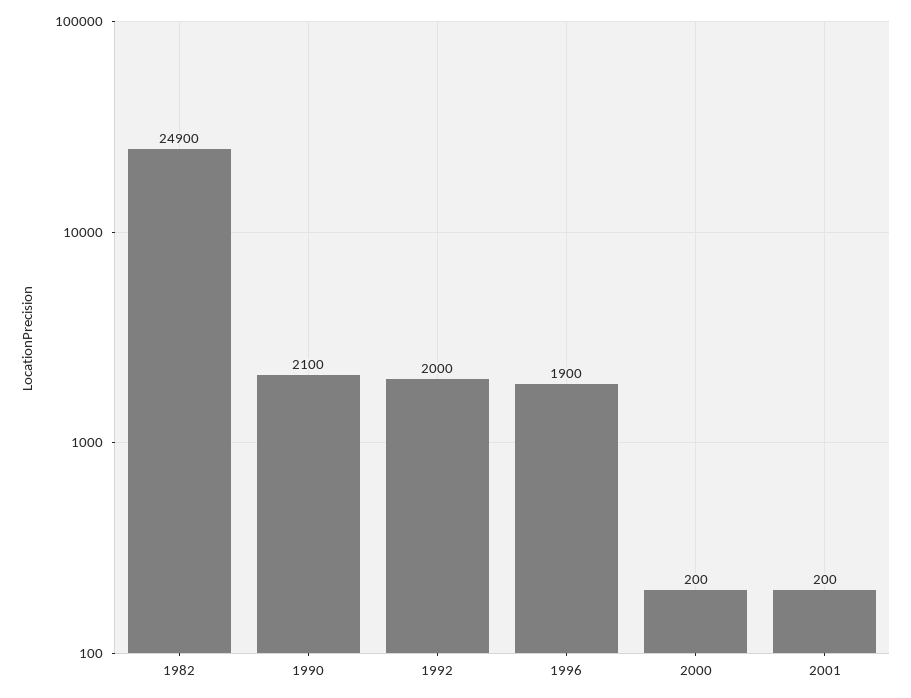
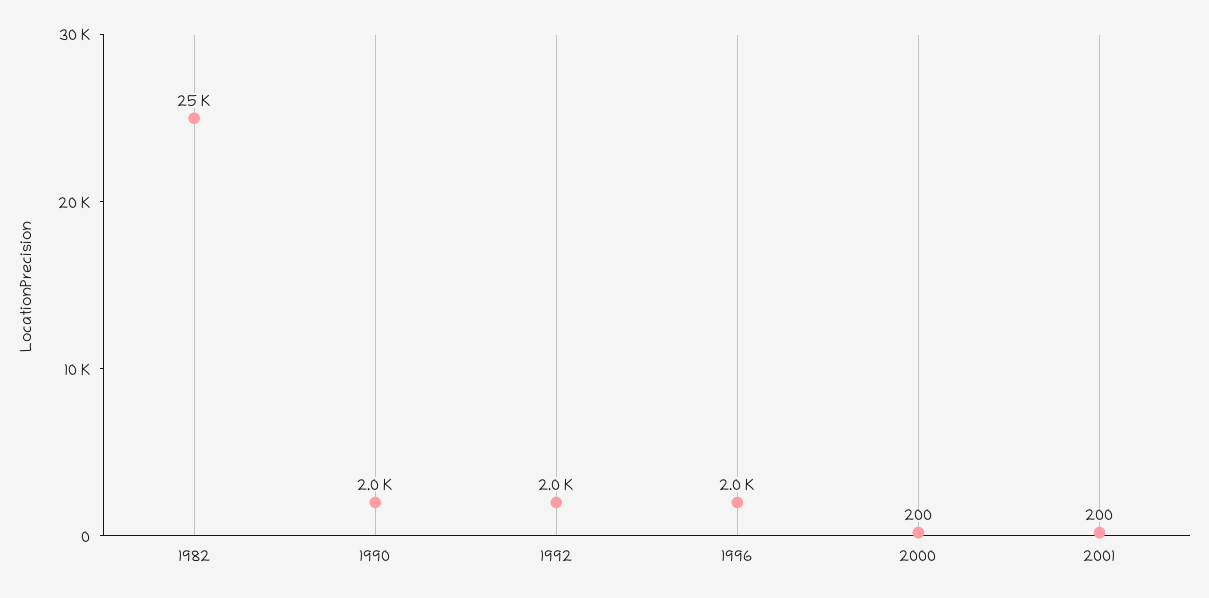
  {
-   "1982": 24900,
+   "1982": 25000,
-   "1990": 2100,
+   "1990": 2000,
    "1992": 2000,
-   "1996": 1900,
+   "1996": 2000,
    "2000": 200,
    "2001": 200
  }

